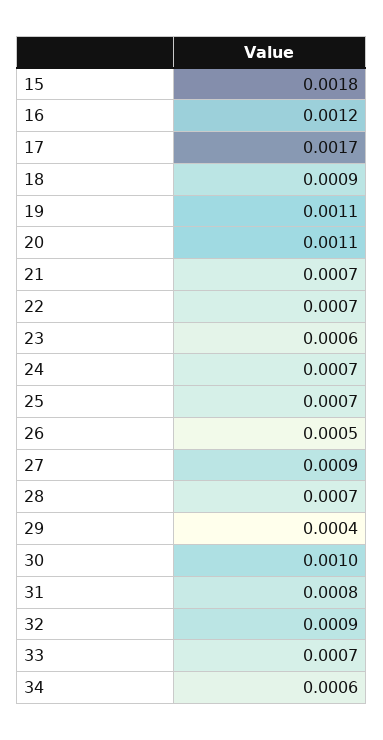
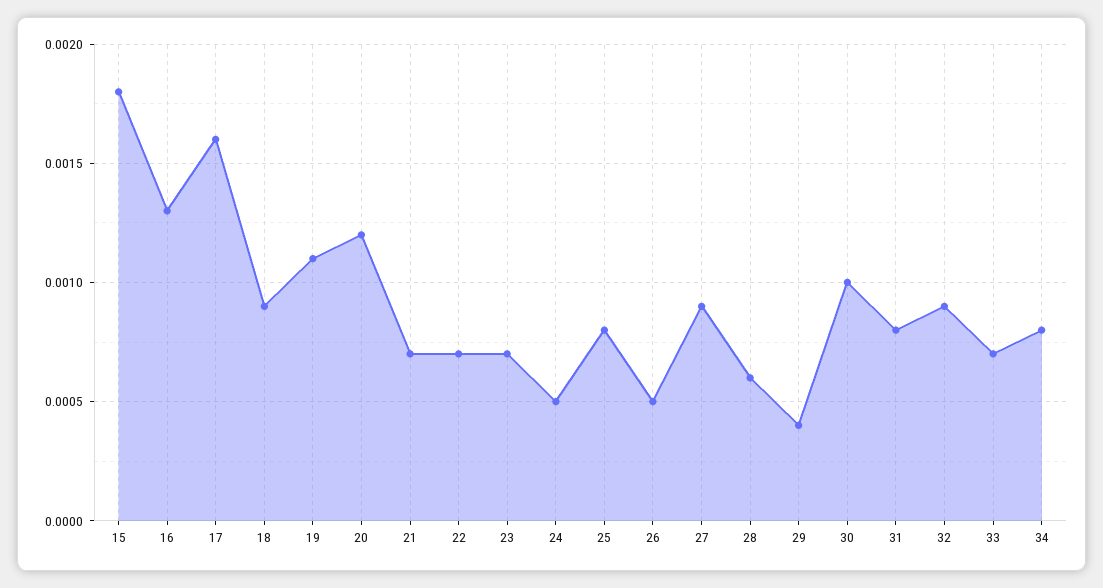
  {
    "15": 0.0018,
-   "16": 0.0012,
+   "16": 0.0013,
-   "17": 0.0017,
+   "17": 0.0016,
    "18": 0.0009,
    "19": 0.0011,
-   "20": 0.0011,
+   "20": 0.0012,
    "21": 0.0007,
    "22": 0.0007,
-   "23": 0.0006,
+   "23": 0.0007,
-   "24": 0.0007,
+   "24": 0.0005,
-   "25": 0.0007,
+   "25": 0.0008,
    "26": 0.0005,
    "27": 0.0009,
-   "28": 0.0007,
+   "28": 0.0006,
    "29": 0.0004,
    "30": 0.001,
    "31": 0.0008,
    "32": 0.0009,
    "33": 0.0007,
-   "34": 0.0006
+   "34": 0.0008
  }

